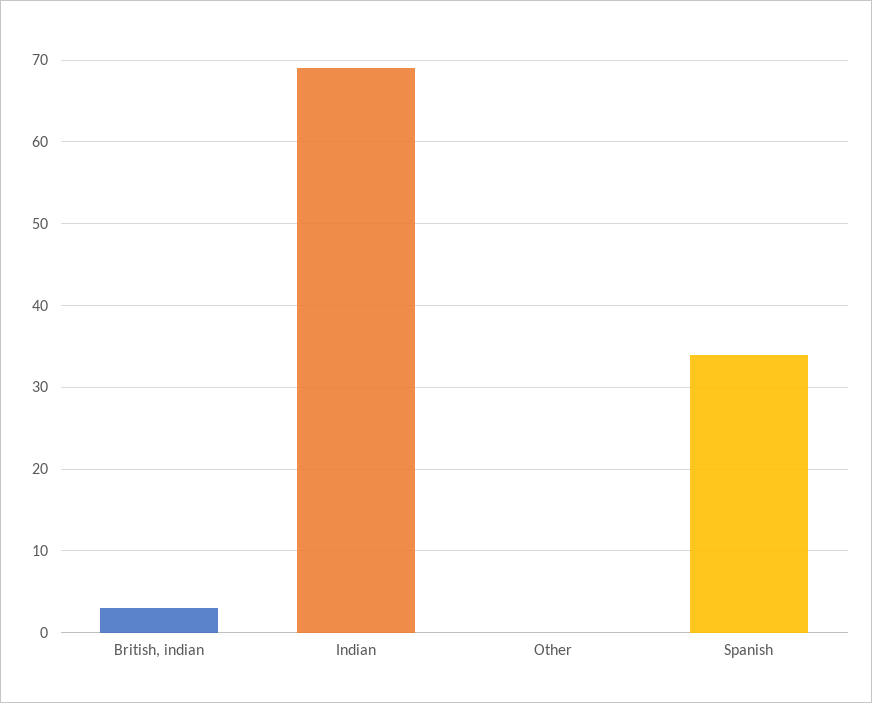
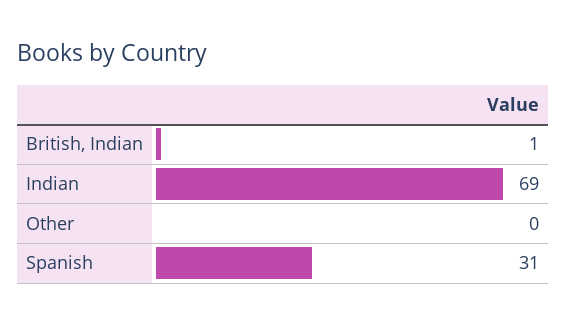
  {
-   "British, indian": 3,
+   "British, indian": 1,
    "Indian": 69,
    "Other": 0,
-   "Spanish": 34
+   "Spanish": 31
  }

